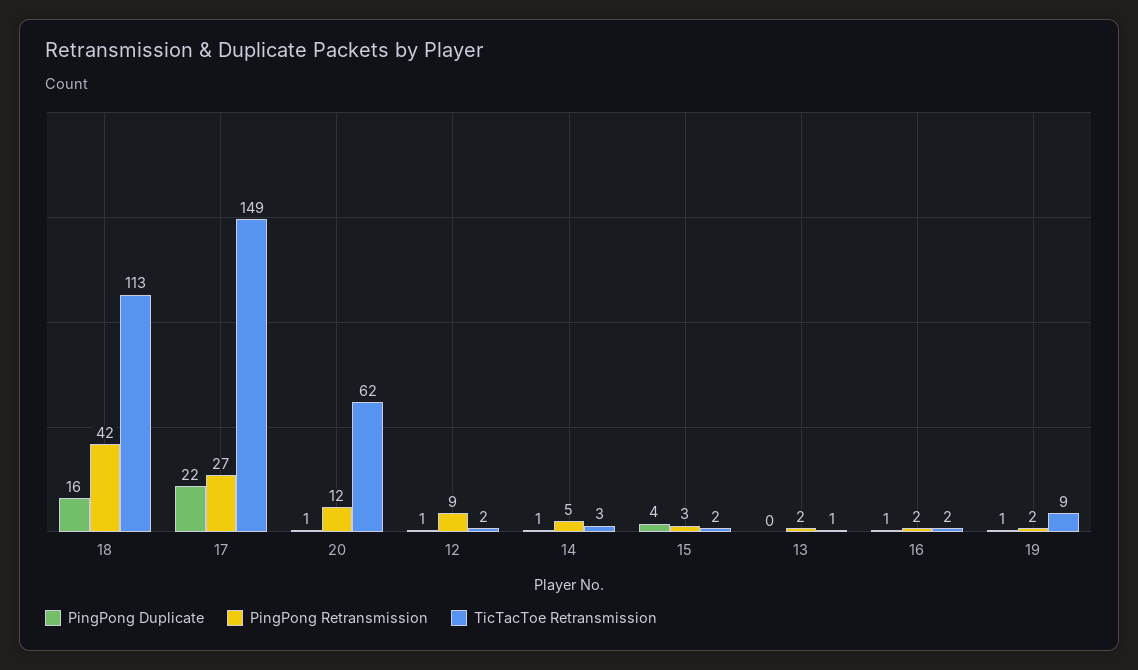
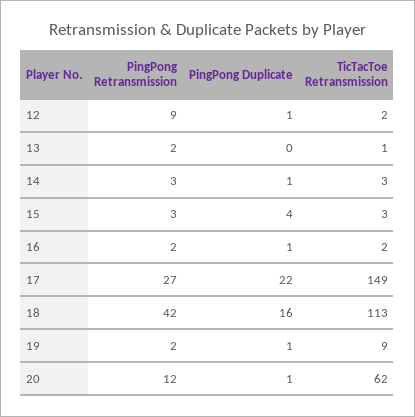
  {
    "PingPong Duplicate": {
      "18": 16,
      "17": 22,
      "20": 1,
      "12": 1,
      "14": 1,
      "15": 4,
      "13": 0,
      "16": 1,
      "19": 1
    },
    "PingPong Retransmission": {
      "18": 42,
      "17": 27,
      "20": 12,
      "12": 9,
-     "14": 5,
+     "14": 3,
      "15": 3,
      "13": 2,
      "16": 2,
      "19": 2
    },
    "TicTacToe Retransmission": {
      "18": 113,
      "17": 149,
      "20": 62,
      "12": 2,
      "14": 3,
-     "15": 2,
+     "15": 3,
      "13": 1,
      "16": 2,
      "19": 9
    }
  }

